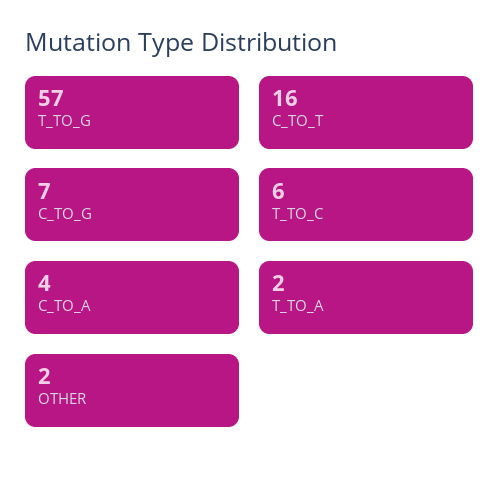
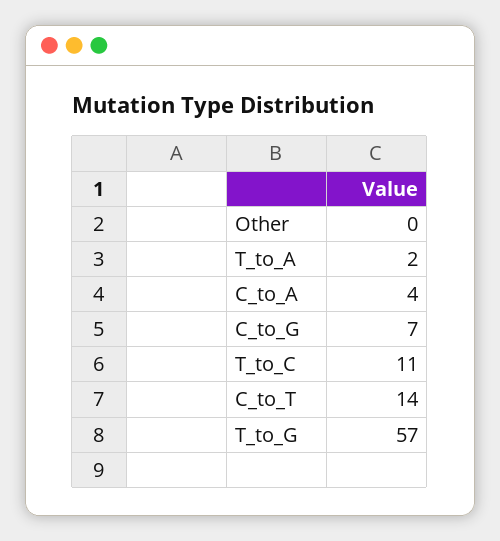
  {
    "T_TO_G": 57,
-   "C_TO_T": 16,
+   "C_TO_T": 14,
    "C_TO_G": 7,
-   "T_TO_C": 6,
+   "T_TO_C": 11,
    "C_TO_A": 4,
    "T_TO_A": 2,
-   "OTHER": 2
+   "OTHER": 0
  }

